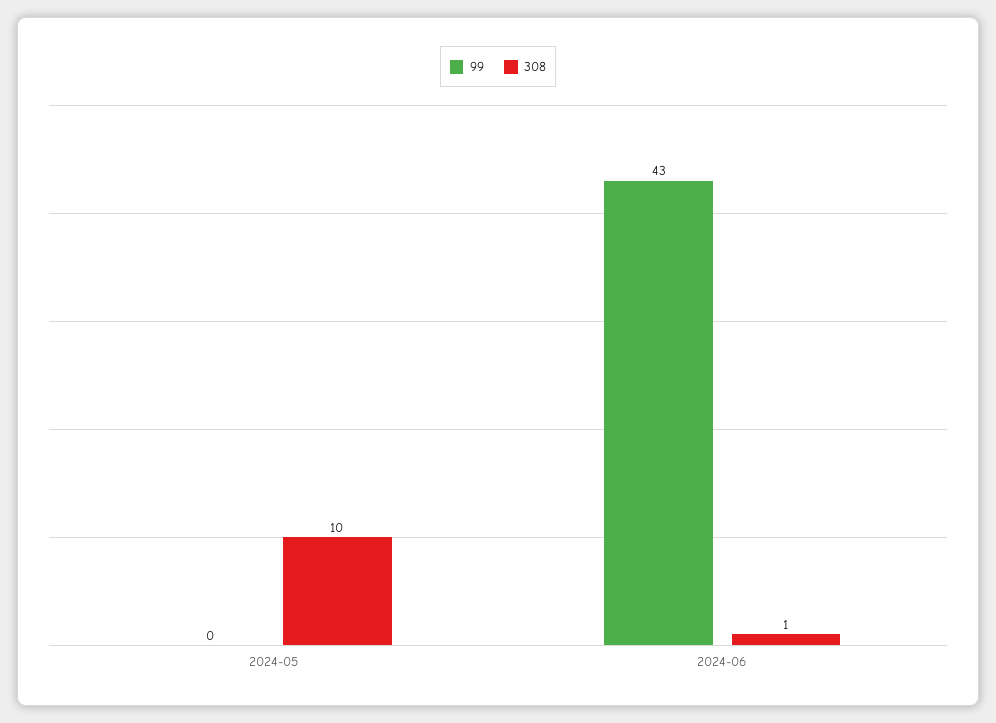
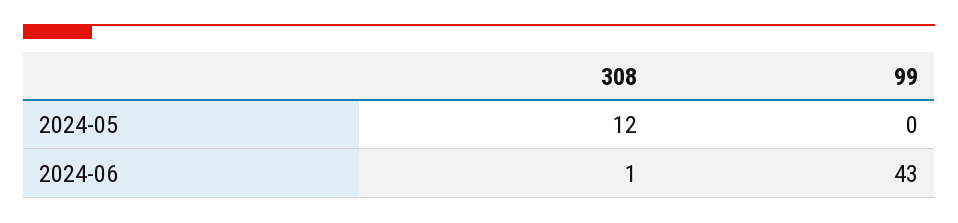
  {
    "99": {
      "2024-05": 0,
      "2024-06": 43
    },
    "308": {
-     "2024-05": 10,
+     "2024-05": 12,
      "2024-06": 1
    }
  }

